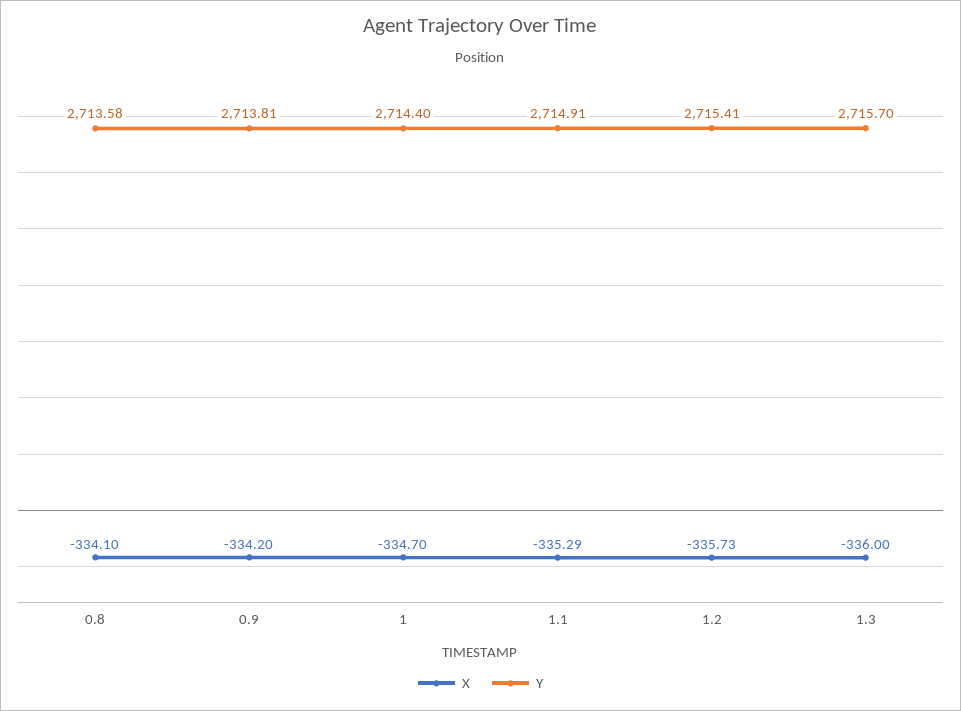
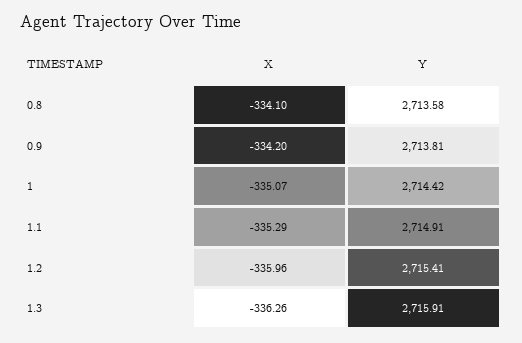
  {
    "X": {
      "0.8": -334.1,
      "0.9": -334.2,
-     "1": -334.7,
+     "1": -335.07,
      "1.1": -335.29,
-     "1.2": -335.73,
+     "1.2": -335.96,
-     "1.3": -336
+     "1.3": -336.26
    },
    "Y": {
      "0.8": 2713.58,
      "0.9": 2713.81,
-     "1": 2714.4,
+     "1": 2714.42,
      "1.1": 2714.91,
      "1.2": 2715.41,
-     "1.3": 2715.7
+     "1.3": 2715.91
    }
  }

